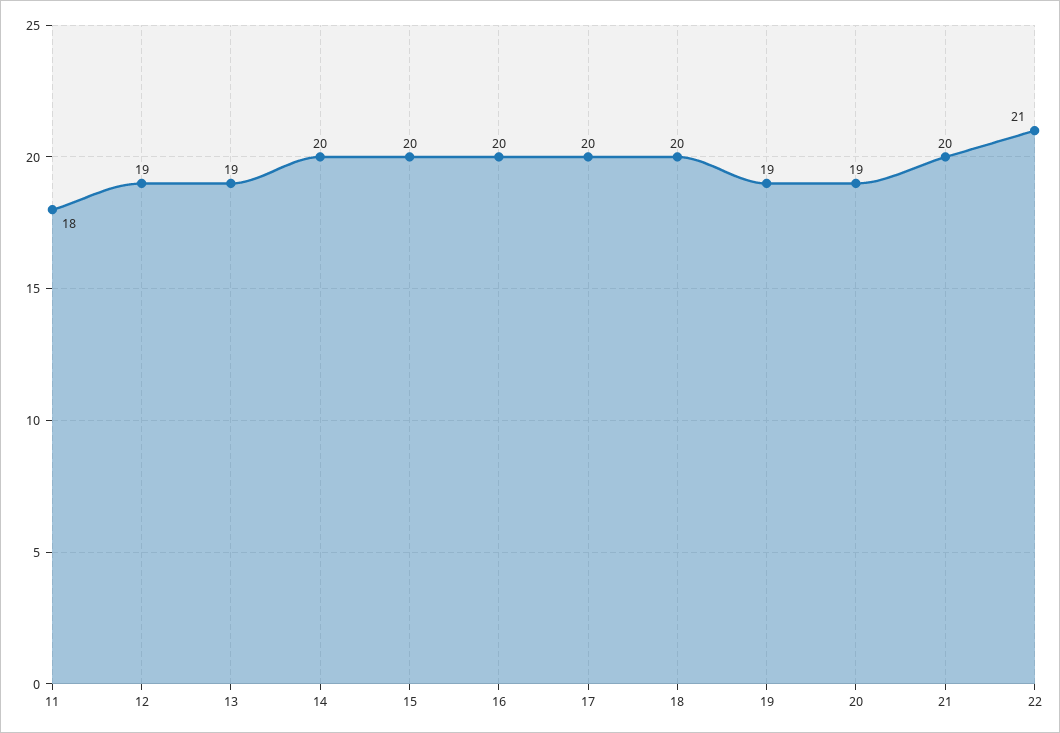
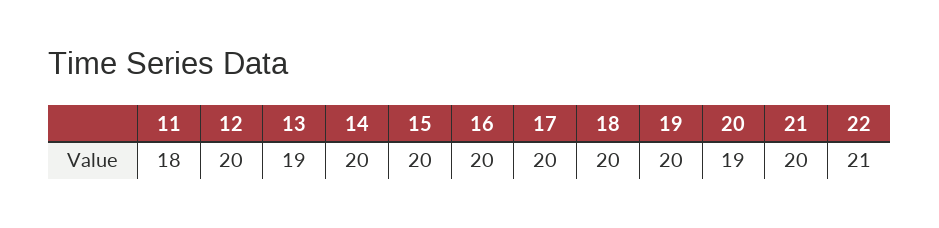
  {
    "11": 18,
-   "12": 19,
+   "12": 20,
    "13": 19,
    "14": 20,
    "15": 20,
    "16": 20,
    "17": 20,
    "18": 20,
-   "19": 19,
+   "19": 20,
    "20": 19,
    "21": 20,
    "22": 21
  }

